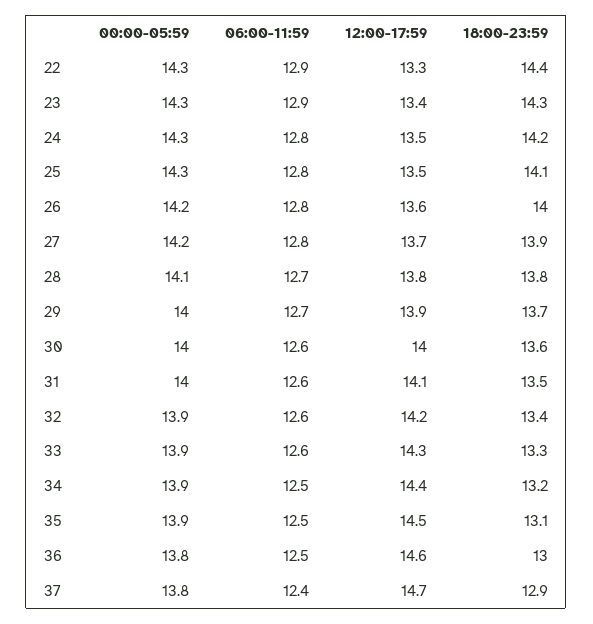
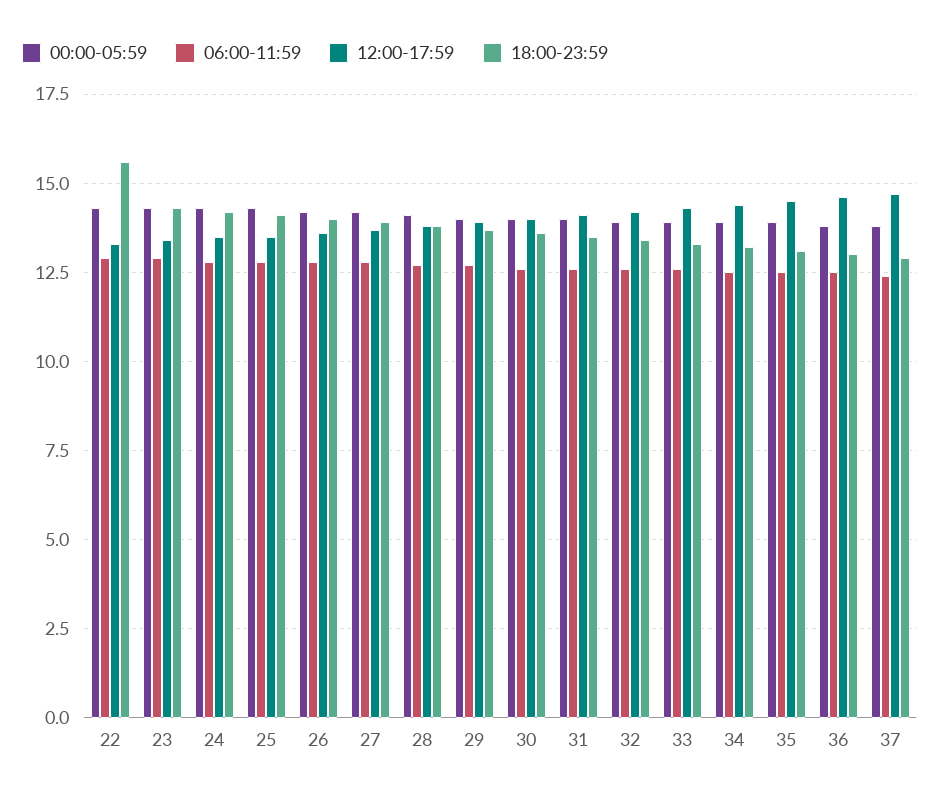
  {
    "00:00-05:59": {
      "22": 14.3,
      "23": 14.3,
      "24": 14.3,
      "25": 14.3,
      "26": 14.2,
      "27": 14.2,
      "28": 14.1,
      "29": 14,
      "30": 14,
      "31": 14,
      "32": 13.9,
      "33": 13.9,
      "34": 13.9,
      "35": 13.9,
      "36": 13.8,
      "37": 13.8
    },
    "06:00-11:59": {
      "22": 12.9,
      "23": 12.9,
      "24": 12.8,
      "25": 12.8,
      "26": 12.8,
      "27": 12.8,
      "28": 12.7,
      "29": 12.7,
      "30": 12.6,
      "31": 12.6,
      "32": 12.6,
      "33": 12.6,
      "34": 12.5,
      "35": 12.5,
      "36": 12.5,
      "37": 12.4
    },
    "12:00-17:59": {
      "22": 13.3,
      "23": 13.4,
      "24": 13.5,
      "25": 13.5,
      "26": 13.6,
      "27": 13.7,
      "28": 13.8,
      "29": 13.9,
      "30": 14,
      "31": 14.1,
      "32": 14.2,
      "33": 14.3,
      "34": 14.4,
      "35": 14.5,
      "36": 14.6,
      "37": 14.7
    },
    "18:00-23:59": {
-     "22": 14.4,
+     "22": 15.5,
      "23": 14.3,
      "24": 14.2,
      "25": 14.1,
      "26": 14,
      "27": 13.9,
      "28": 13.8,
      "29": 13.7,
      "30": 13.6,
      "31": 13.5,
      "32": 13.4,
      "33": 13.3,
      "34": 13.2,
      "35": 13.1,
      "36": 13,
      "37": 12.9
    }
  }

